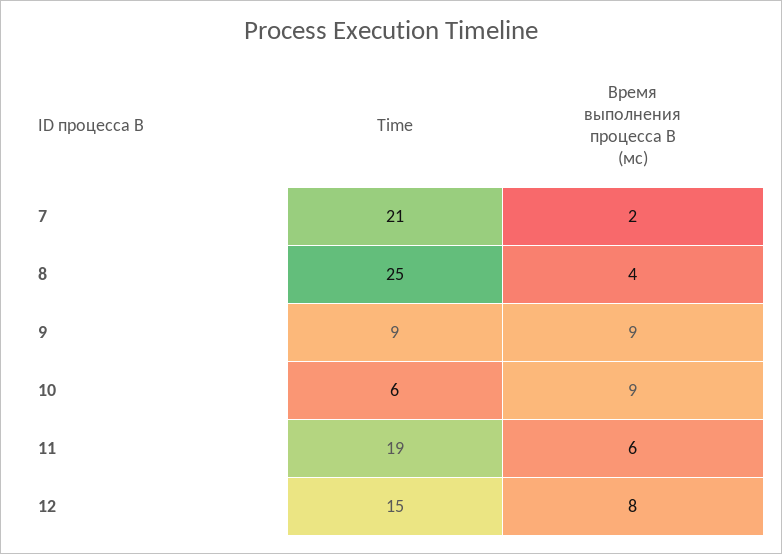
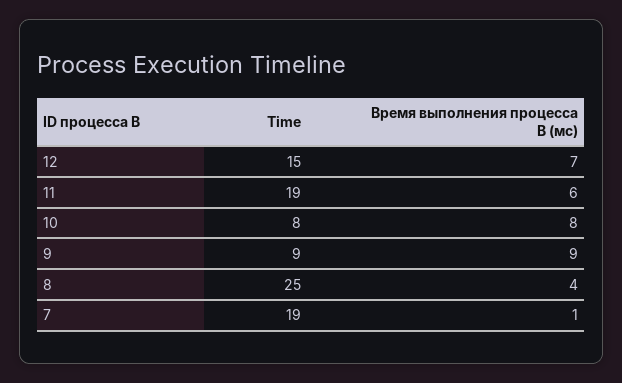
  {
    "Time": {
-     "7": 21,
+     "7": 19,
      "8": 25,
      "9": 9,
-     "10": 6,
+     "10": 8,
      "11": 19,
      "12": 15
    },
    "Время выполнения процесса B (мс)": {
-     "7": 2,
+     "7": 1,
      "8": 4,
      "9": 9,
-     "10": 9,
+     "10": 8,
      "11": 6,
-     "12": 8
+     "12": 7
    }
  }

